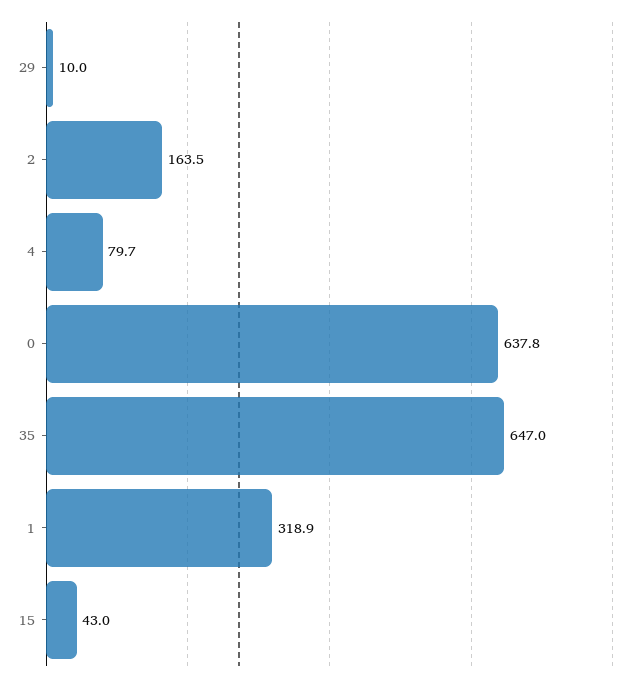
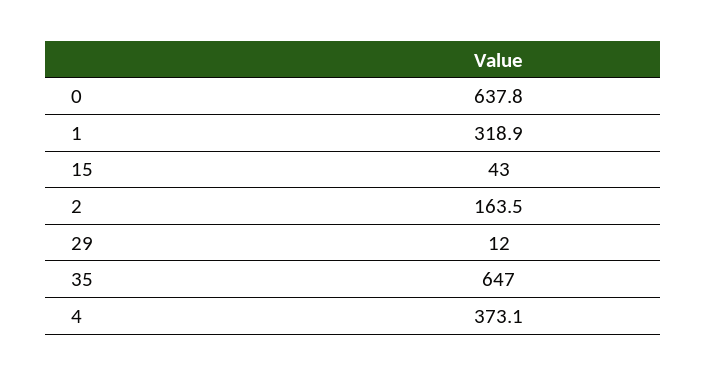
  {
-   "29": 10,
+   "29": 12,
    "2": 163.5,
-   "4": 79.7,
+   "4": 373.1,
    "0": 637.8,
    "35": 647,
    "1": 318.9,
    "15": 43
  }

